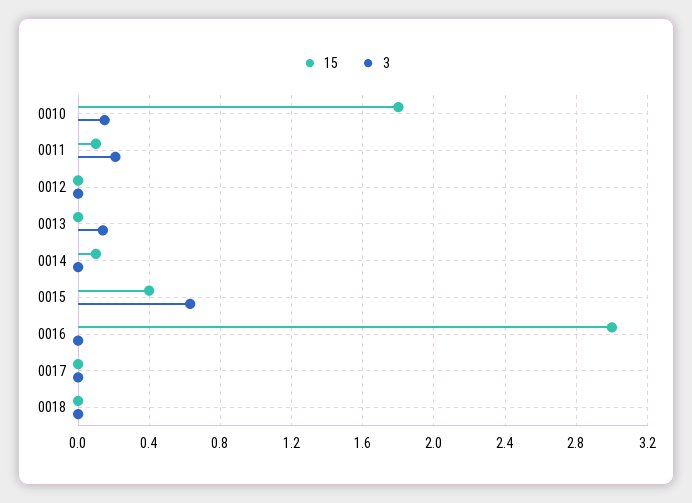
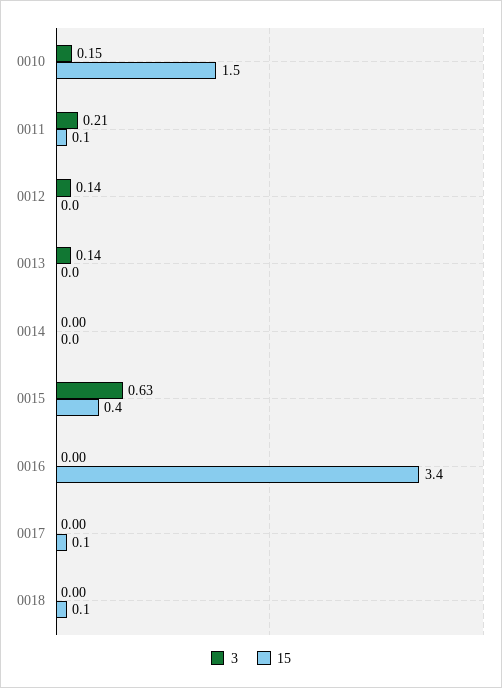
  {
    "15": {
-     "0010": 1.8,
+     "0010": 1.5,
      "0011": 0.1,
      "0012": 0,
      "0013": 0,
-     "0014": 0.1,
+     "0014": 0,
      "0015": 0.4,
-     "0016": 3,
+     "0016": 3.4,
-     "0017": 0,
+     "0017": 0.1,
-     "0018": 0
+     "0018": 0.1
    },
    "3": {
      "0010": 0.15,
      "0011": 0.21,
-     "0012": 0,
+     "0012": 0.14,
      "0013": 0.14,
      "0014": 0,
      "0015": 0.63,
      "0016": 0,
      "0017": 0,
      "0018": 0
    }
  }

